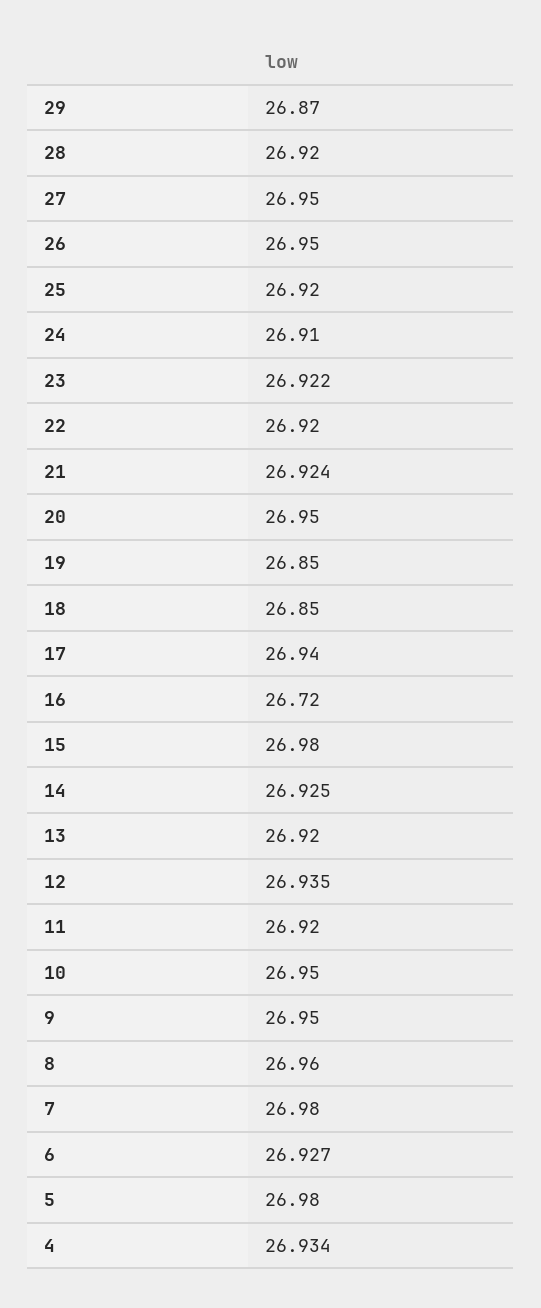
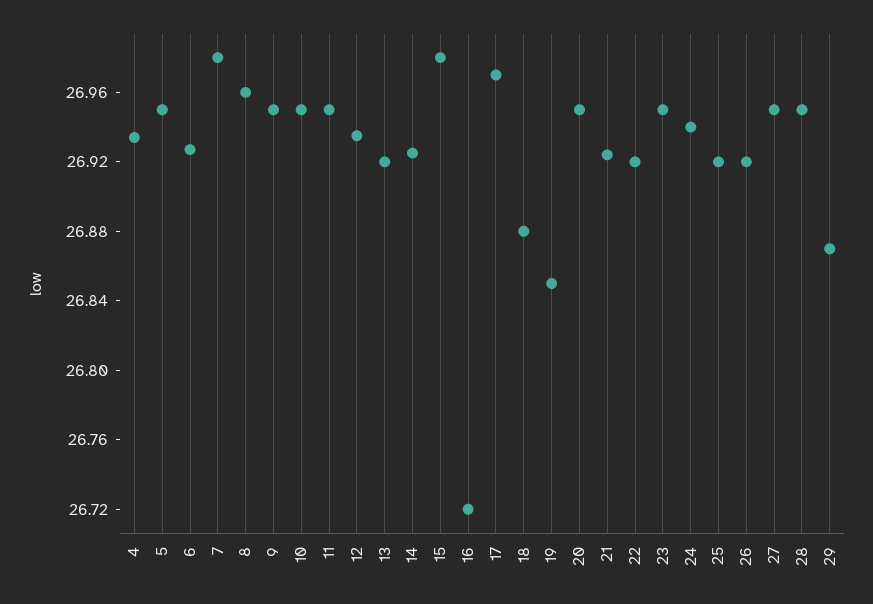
  {
    "29": 26.87,
-   "28": 26.92,
+   "28": 26.95,
    "27": 26.95,
-   "26": 26.95,
+   "26": 26.92,
    "25": 26.92,
-   "24": 26.91,
+   "24": 26.94,
-   "23": 26.922,
+   "23": 26.95,
    "22": 26.92,
    "21": 26.924,
    "20": 26.95,
    "19": 26.85,
-   "18": 26.85,
+   "18": 26.88,
-   "17": 26.94,
+   "17": 26.97,
    "16": 26.72,
    "15": 26.98,
    "14": 26.925,
    "13": 26.92,
    "12": 26.935,
-   "11": 26.92,
+   "11": 26.95,
    "10": 26.95,
    "9": 26.95,
    "8": 26.96,
    "7": 26.98,
    "6": 26.927,
-   "5": 26.98,
+   "5": 26.95,
    "4": 26.934
  }

